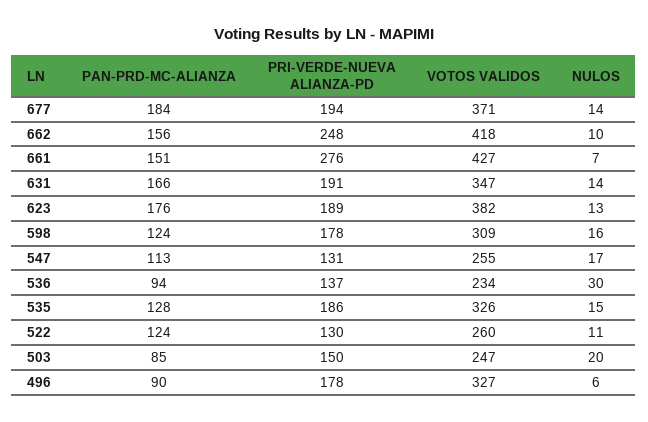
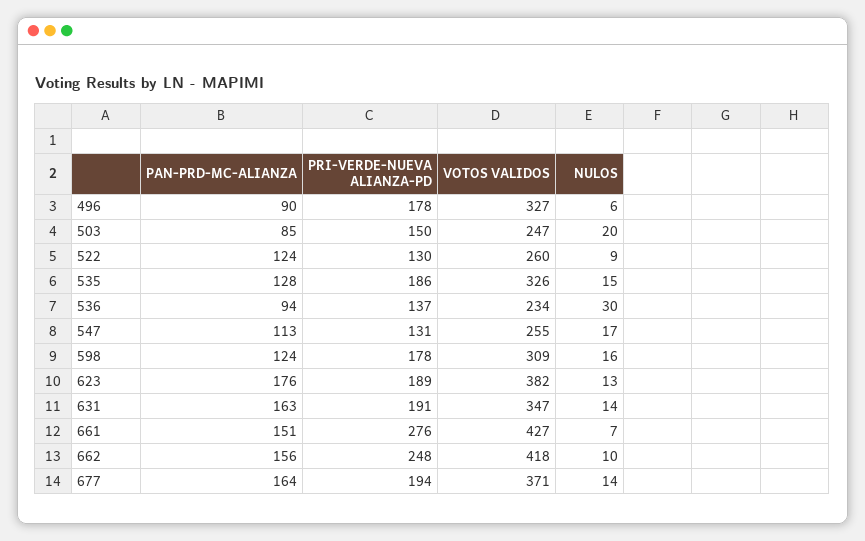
  {
    "PAN-PRD-MC-ALIANZA": {
-     "677": 184,
+     "677": 164,
      "662": 156,
      "661": 151,
-     "631": 166,
+     "631": 163,
      "623": 176,
      "598": 124,
      "547": 113,
      "536": 94,
      "535": 128,
      "522": 124,
      "503": 85,
      "496": 90
    },
    "PRI-VERDE-NUEVA ALIANZA-PD": {
      "677": 194,
      "662": 248,
      "661": 276,
      "631": 191,
      "623": 189,
      "598": 178,
      "547": 131,
      "536": 137,
      "535": 186,
      "522": 130,
      "503": 150,
      "496": 178
    },
    "VOTOS VALIDOS": {
      "677": 371,
      "662": 418,
      "661": 427,
      "631": 347,
      "623": 382,
      "598": 309,
      "547": 255,
      "536": 234,
      "535": 326,
      "522": 260,
      "503": 247,
      "496": 327
    },
    "NULOS": {
      "677": 14,
      "662": 10,
      "661": 7,
      "631": 14,
      "623": 13,
      "598": 16,
      "547": 17,
      "536": 30,
      "535": 15,
-     "522": 11,
+     "522": 9,
      "503": 20,
      "496": 6
    }
  }

